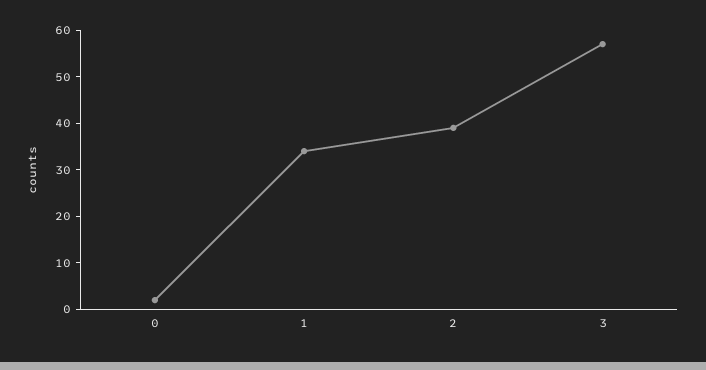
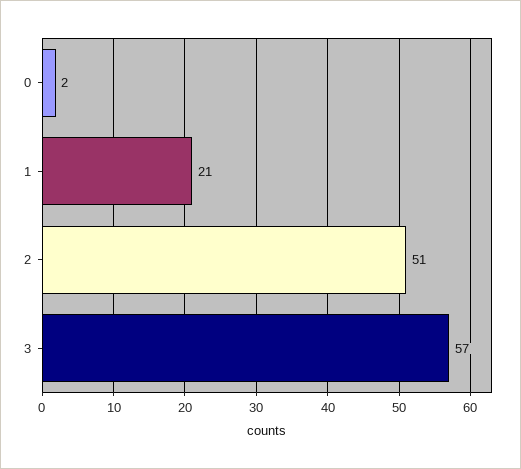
  {
    "0": 2,
-   "1": 35,
+   "1": 21,
-   "2": 40,
+   "2": 51,
    "3": 57
  }

